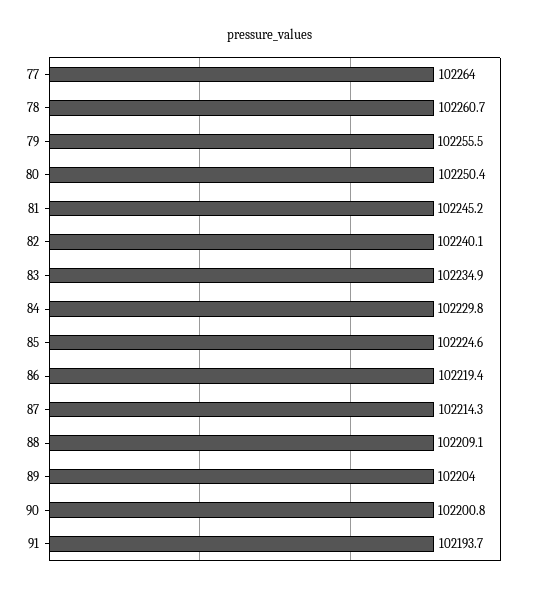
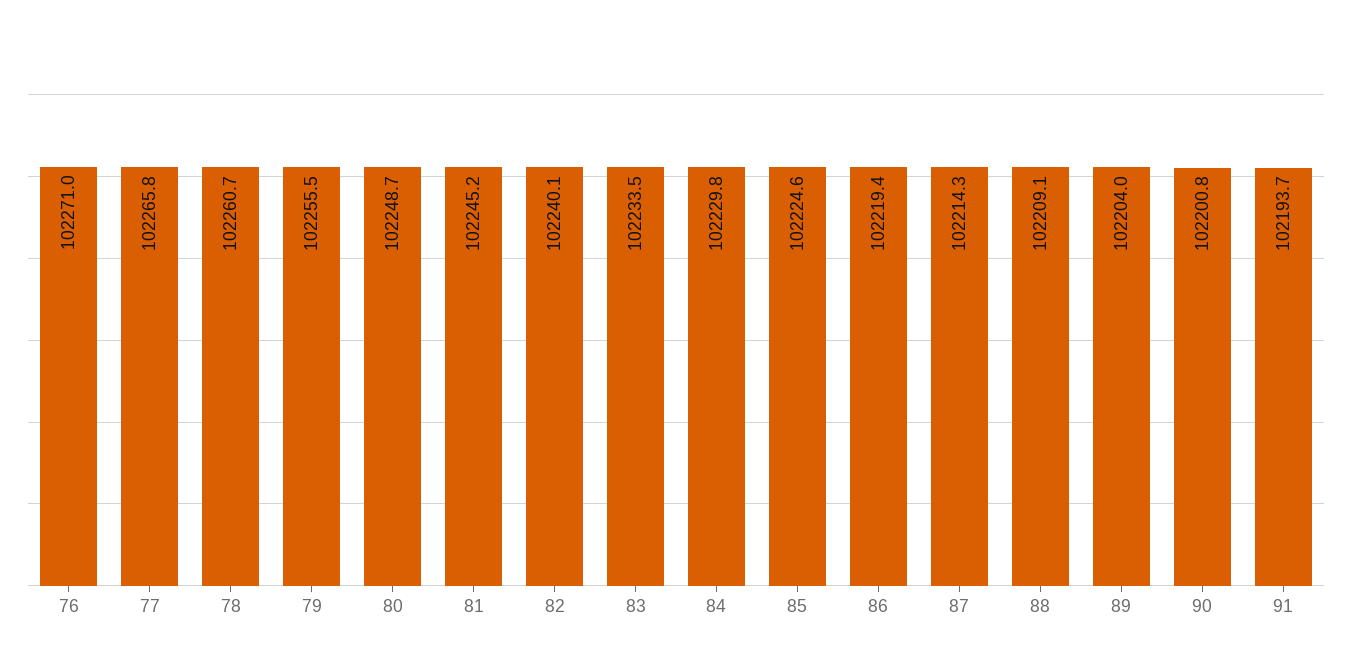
  {
-   "77": 102264,
+   "77": 102265.8,
    "78": 102260.7,
    "79": 102255.5,
-   "80": 102250.4,
+   "80": 102248.7,
    "81": 102245.2,
    "82": 102240.1,
-   "83": 102234.9,
+   "83": 102233.5,
    "84": 102229.8,
    "85": 102224.6,
    "86": 102219.4,
    "87": 102214.3,
    "88": 102209.1,
    "89": 102204,
    "90": 102200.8,
-   "91": 102193.7
+   "91": 102193.7,
+   "76": 102271
  }

